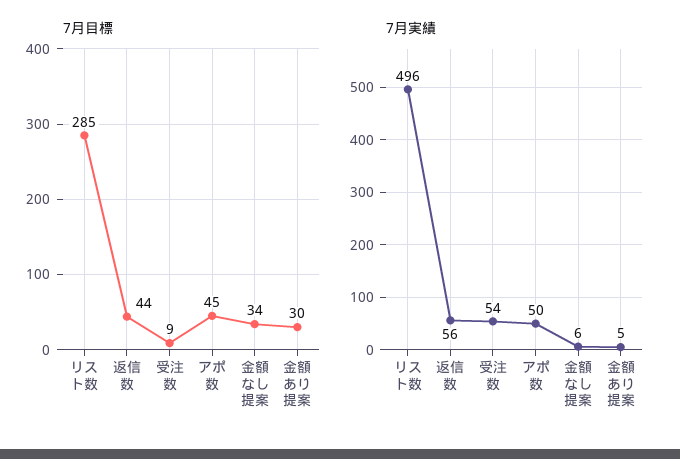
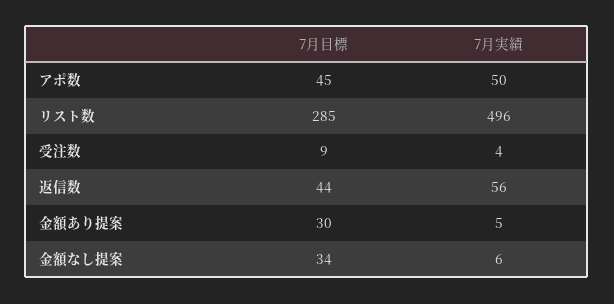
  {
    "7月目標": {
      "リスト数": 285,
      "返信数": 44,
      "受注数": 9,
      "アポ数": 45,
      "金額なし提案": 34,
      "金額あり提案": 30
    },
    "7月実績": {
      "リスト数": 496,
      "返信数": 56,
-     "受注数": 54,
+     "受注数": 4,
      "アポ数": 50,
      "金額なし提案": 6,
      "金額あり提案": 5
    }
  }

